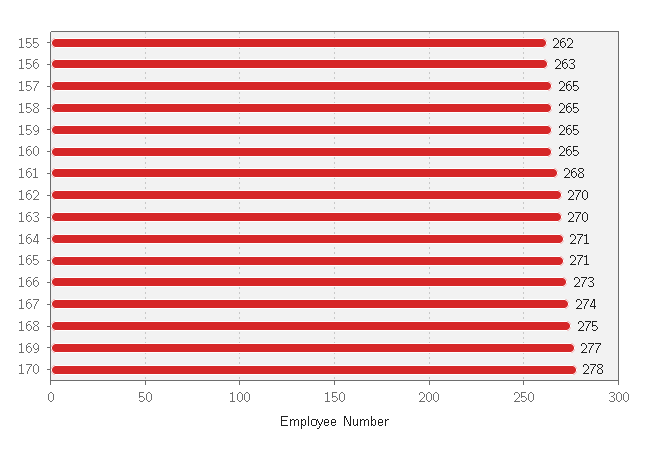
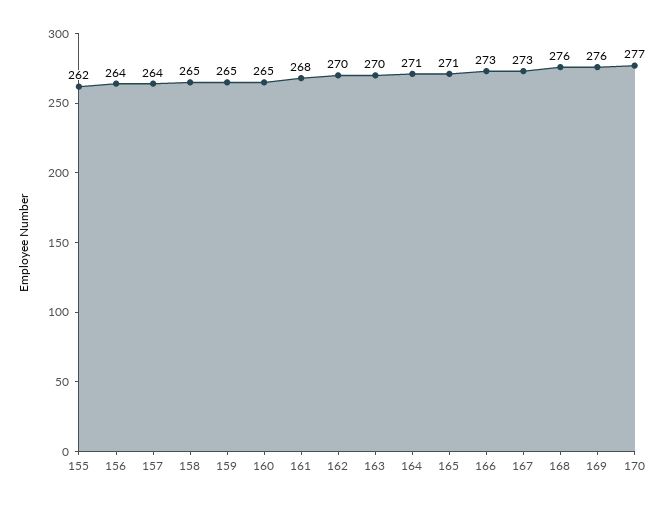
  {
    "155": 262,
-   "156": 263,
+   "156": 264,
-   "157": 265,
+   "157": 264,
    "158": 265,
    "159": 265,
    "160": 265,
    "161": 268,
    "162": 270,
    "163": 270,
    "164": 271,
    "165": 271,
    "166": 273,
-   "167": 274,
+   "167": 273,
-   "168": 275,
+   "168": 276,
-   "169": 277,
+   "169": 276,
-   "170": 278
+   "170": 277
  }

